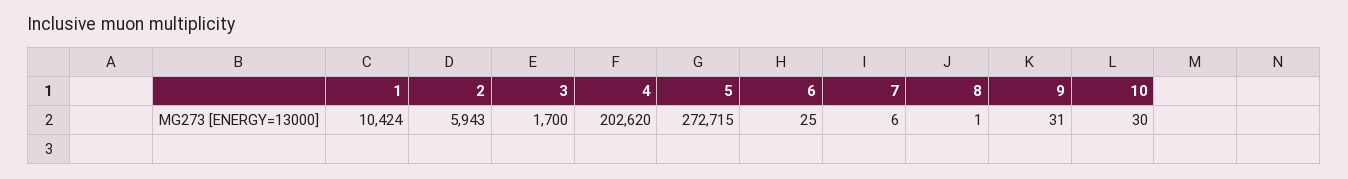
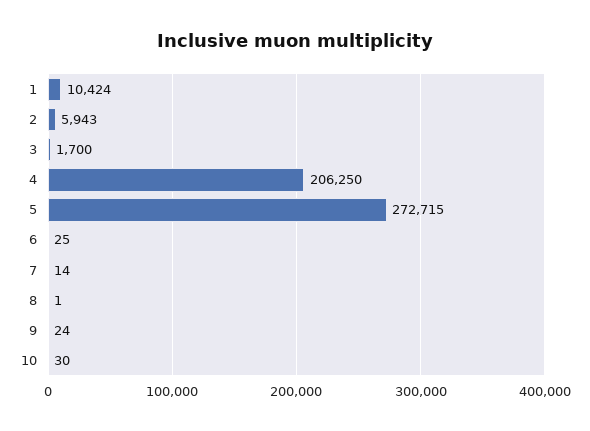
  {
    "1": 10424,
    "2": 5943,
    "3": 1700,
-   "4": 202620,
+   "4": 206250,
    "5": 272715,
    "6": 25,
-   "7": 6,
+   "7": 14,
    "8": 1,
-   "9": 31,
+   "9": 24,
    "10": 30
  }

